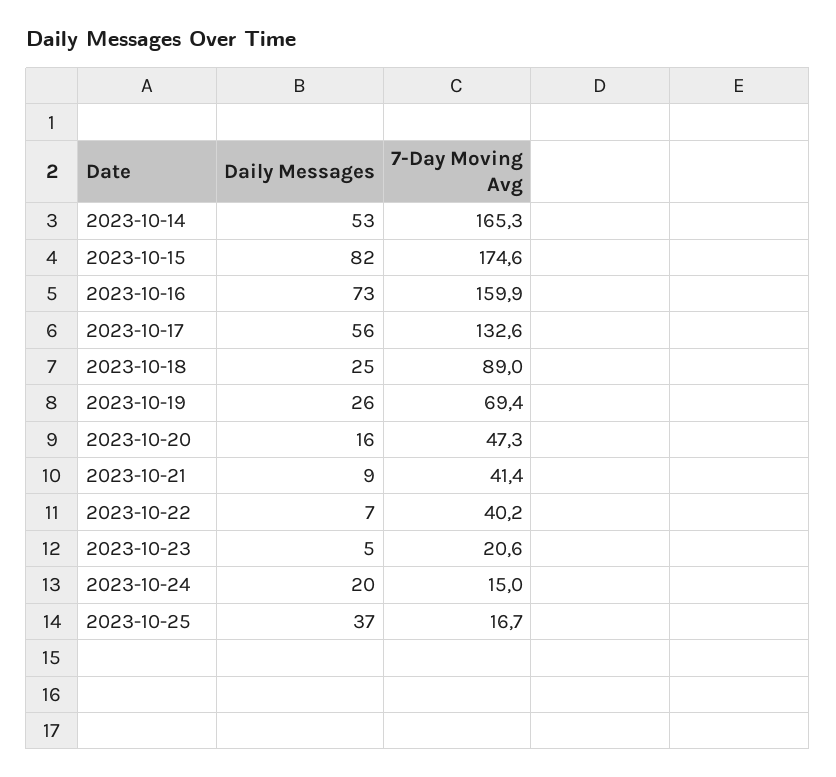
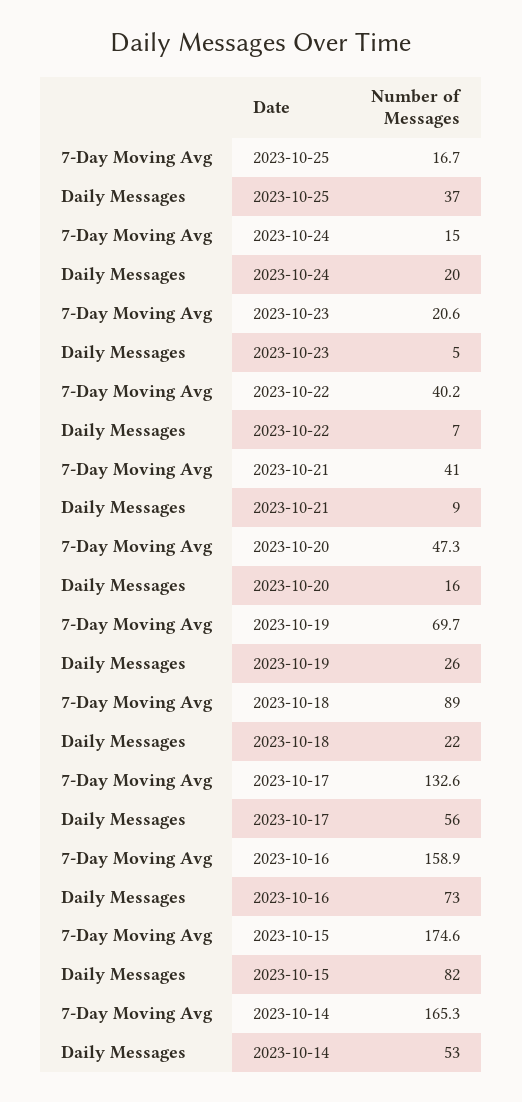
  {
    "Daily Messages": {
      "2023-10-14": 53,
      "2023-10-15": 82,
      "2023-10-16": 73,
      "2023-10-17": 56,
-     "2023-10-18": 25,
+     "2023-10-18": 22,
      "2023-10-19": 26,
      "2023-10-20": 16,
      "2023-10-21": 9,
      "2023-10-22": 7,
      "2023-10-23": 5,
      "2023-10-24": 20,
      "2023-10-25": 37
    },
    "7-Day Moving Avg": {
      "2023-10-14": 165.3,
      "2023-10-15": 174.6,
-     "2023-10-16": 159.9,
+     "2023-10-16": 158.9,
      "2023-10-17": 132.6,
      "2023-10-18": 89,
-     "2023-10-19": 69.4,
+     "2023-10-19": 69.7,
      "2023-10-20": 47.3,
-     "2023-10-21": 41.4,
+     "2023-10-21": 41,
      "2023-10-22": 40.2,
      "2023-10-23": 20.6,
      "2023-10-24": 15,
      "2023-10-25": 16.7
    }
  }

